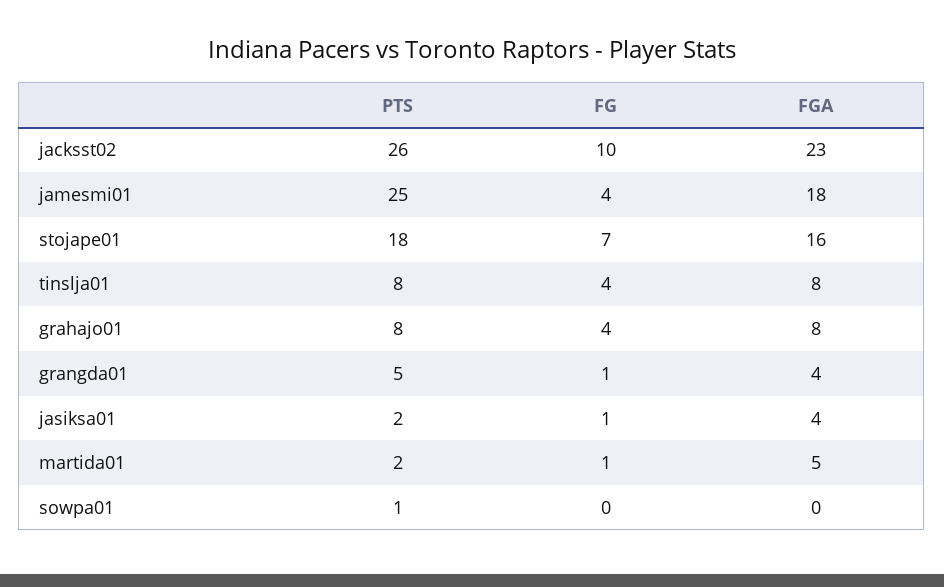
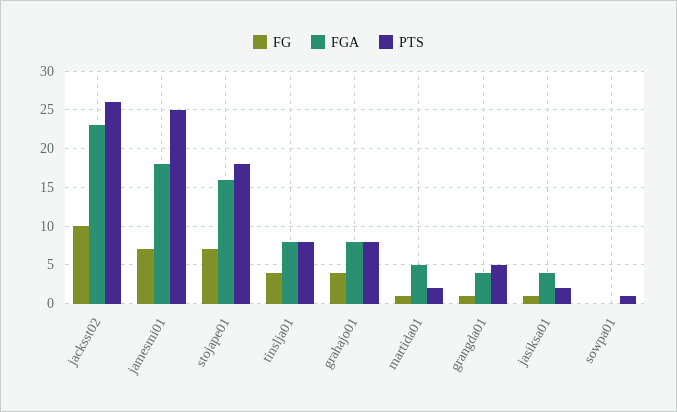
  {
    "PTS": {
      "jacksst02": 26,
      "jamesmi01": 25,
      "stojape01": 18,
      "tinslja01": 8,
      "grahajo01": 8,
      "grangda01": 5,
      "jasiksa01": 2,
      "martida01": 2,
      "sowpa01": 1
    },
    "FG": {
      "jacksst02": 10,
-     "jamesmi01": 4,
+     "jamesmi01": 7,
      "stojape01": 7,
      "tinslja01": 4,
      "grahajo01": 4,
      "grangda01": 1,
      "jasiksa01": 1,
      "martida01": 1,
      "sowpa01": 0
    },
    "FGA": {
      "jacksst02": 23,
      "jamesmi01": 18,
      "stojape01": 16,
      "tinslja01": 8,
      "grahajo01": 8,
      "grangda01": 4,
      "jasiksa01": 4,
      "martida01": 5,
      "sowpa01": 0
    }
  }

